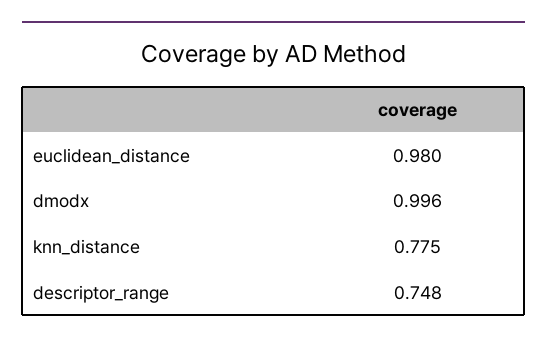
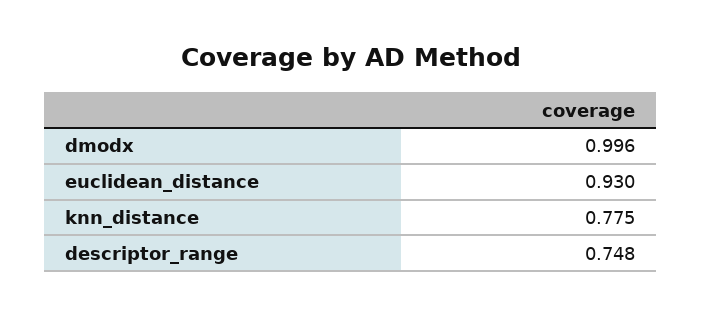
  {
-   "euclidean_distance": 0.98,
+   "euclidean_distance": 0.93,
    "dmodx": 0.996,
    "knn_distance": 0.775,
    "descriptor_range": 0.748
  }

